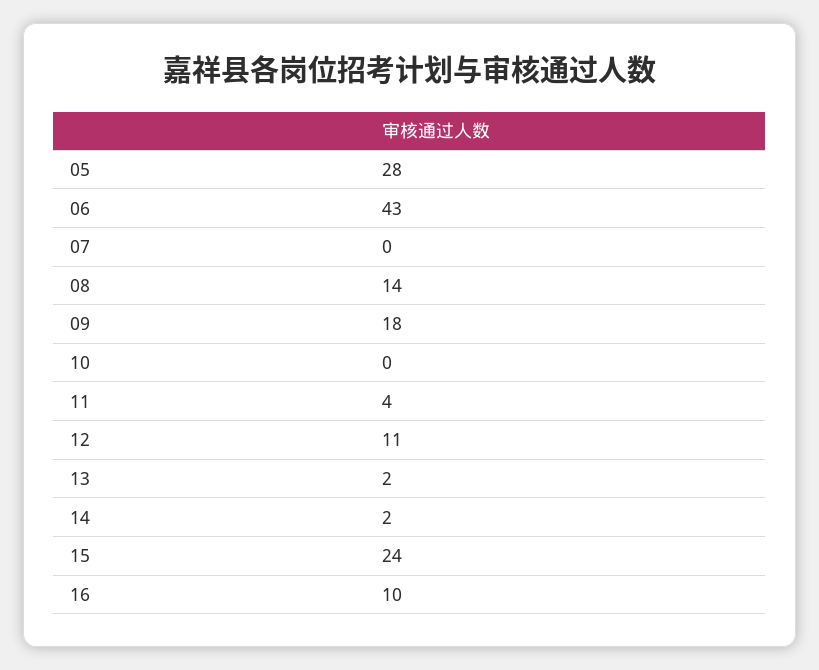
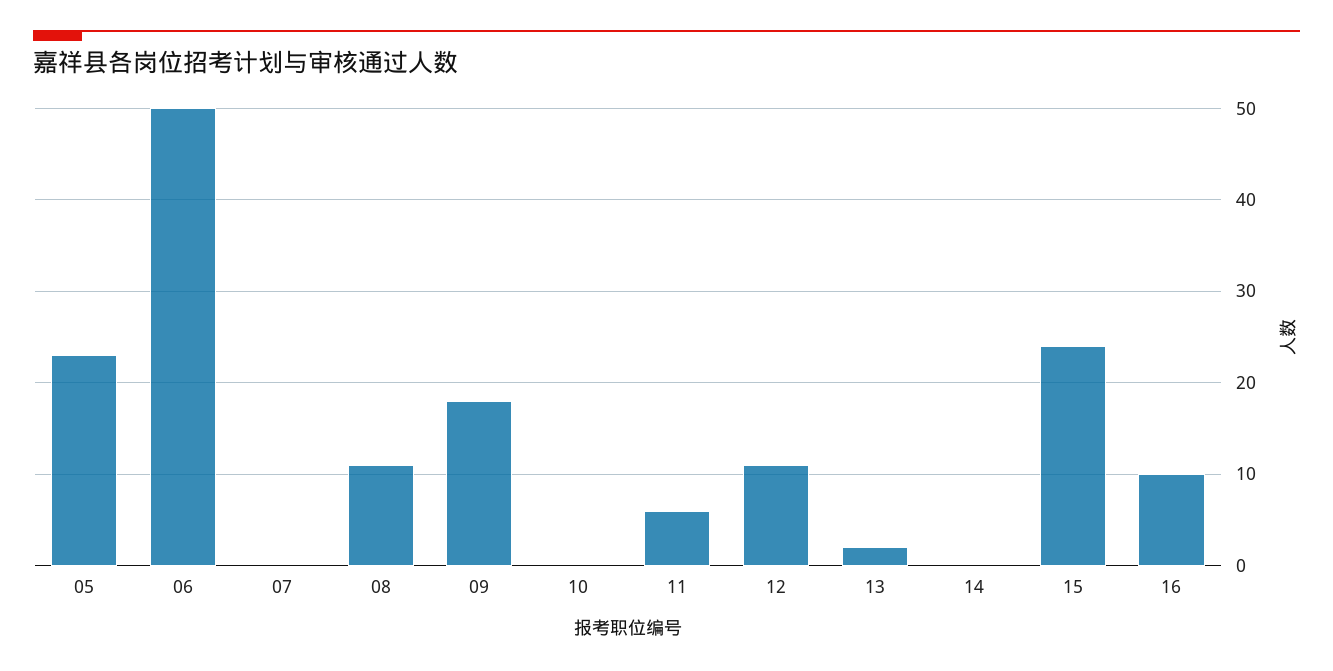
  {
-   "05": 28,
+   "05": 23,
-   "06": 43,
+   "06": 50,
    "07": 0,
-   "08": 14,
+   "08": 11,
    "09": 18,
    "10": 0,
-   "11": 4,
+   "11": 6,
    "12": 11,
    "13": 2,
-   "14": 2,
+   "14": 0,
    "15": 24,
    "16": 10
  }

